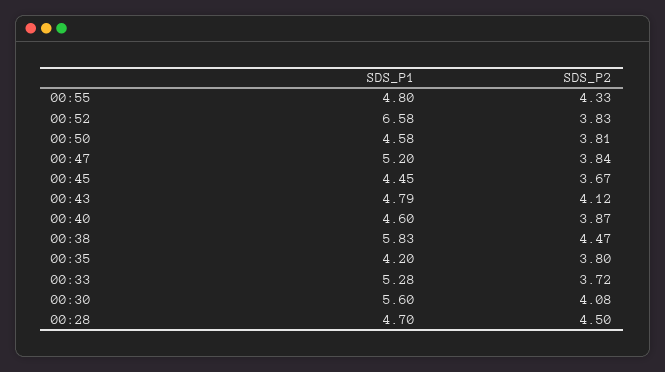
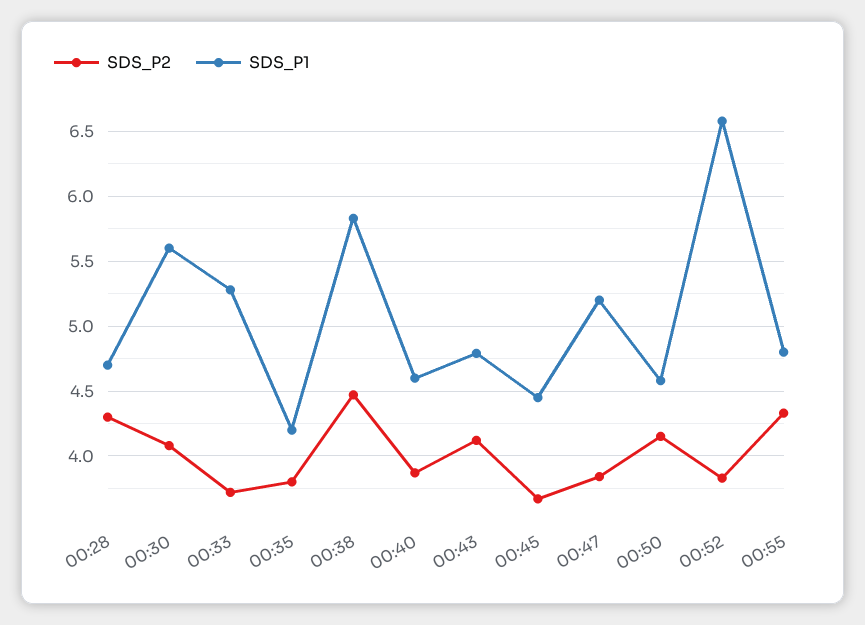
  {
    "SDS_P1": {
      "00:55": 4.8,
      "00:52": 6.58,
      "00:50": 4.58,
      "00:47": 5.2,
      "00:45": 4.45,
      "00:43": 4.79,
      "00:40": 4.6,
      "00:38": 5.83,
      "00:35": 4.2,
      "00:33": 5.28,
      "00:30": 5.6,
      "00:28": 4.7
    },
    "SDS_P2": {
      "00:55": 4.33,
      "00:52": 3.83,
-     "00:50": 3.81,
+     "00:50": 4.15,
      "00:47": 3.84,
      "00:45": 3.67,
      "00:43": 4.12,
      "00:40": 3.87,
      "00:38": 4.47,
      "00:35": 3.8,
      "00:33": 3.72,
      "00:30": 4.08,
-     "00:28": 4.5
+     "00:28": 4.3
    }
  }

